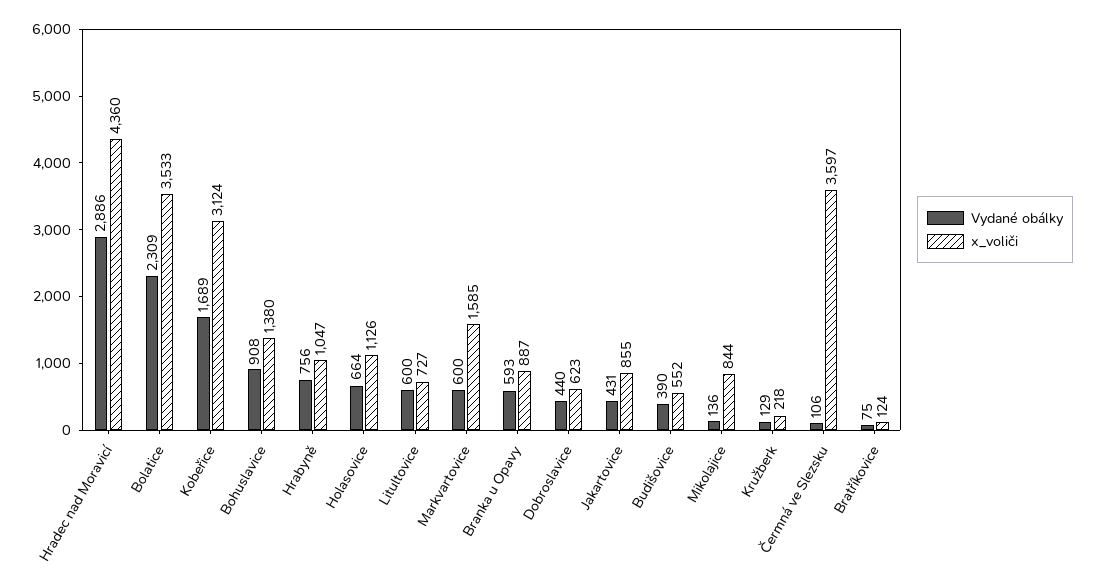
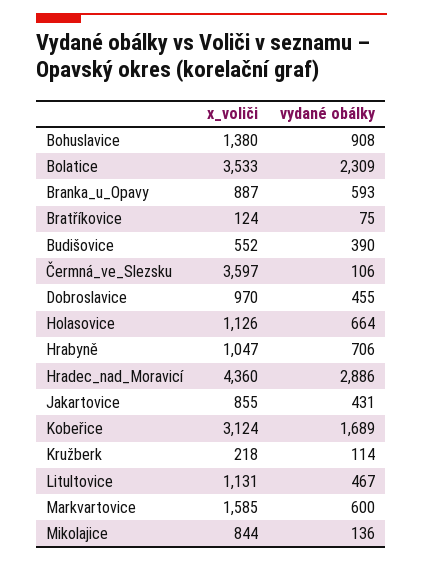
  {
    "Vydané obálky": {
      "Hradec nad Moravicí": 2886,
      "Bolatice": 2309,
      "Kobeřice": 1689,
      "Bohuslavice": 908,
-     "Hrabyně": 756,
+     "Hrabyně": 706,
      "Holasovice": 664,
-     "Litultovice": 600,
+     "Litultovice": 467,
      "Markvartovice": 600,
      "Branka u Opavy": 593,
-     "Dobroslavice": 440,
+     "Dobroslavice": 455,
      "Jakartovice": 431,
      "Budišovice": 390,
      "Mikolajice": 136,
-     "Kružberk": 129,
+     "Kružberk": 114,
      "Čermná ve Slezsku": 106,
      "Bratříkovice": 75
    },
    "x_voliči": {
      "Hradec nad Moravicí": 4360,
      "Bolatice": 3533,
      "Kobeřice": 3124,
      "Bohuslavice": 1380,
      "Hrabyně": 1047,
      "Holasovice": 1126,
-     "Litultovice": 727,
+     "Litultovice": 1131,
      "Markvartovice": 1585,
      "Branka u Opavy": 887,
-     "Dobroslavice": 623,
+     "Dobroslavice": 970,
      "Jakartovice": 855,
      "Budišovice": 552,
      "Mikolajice": 844,
      "Kružberk": 218,
      "Čermná ve Slezsku": 3597,
      "Bratříkovice": 124
    }
  }

